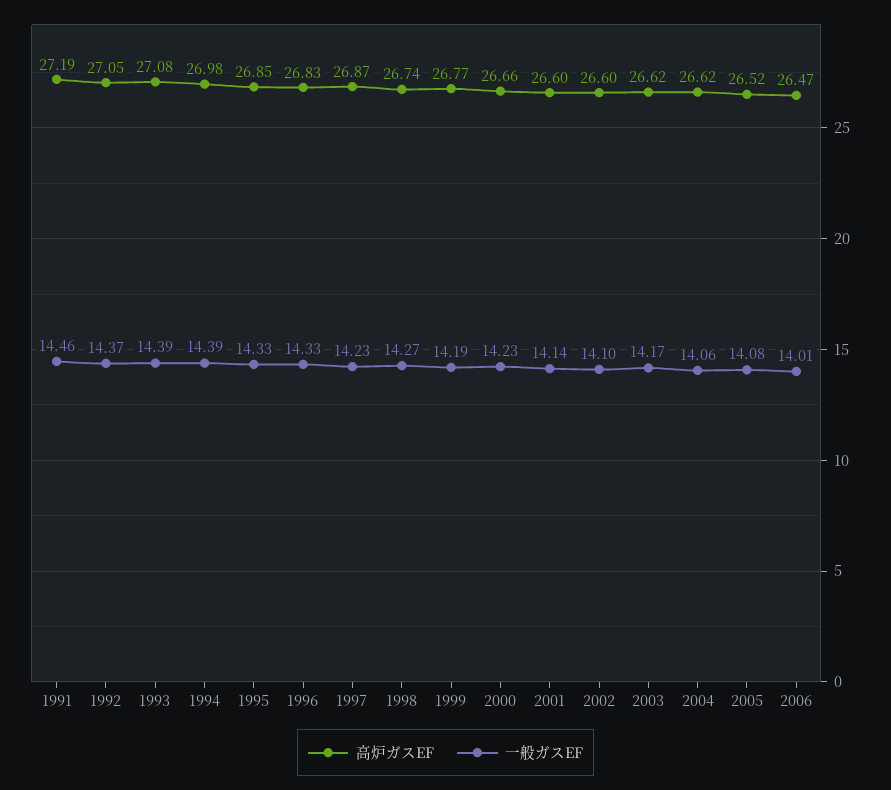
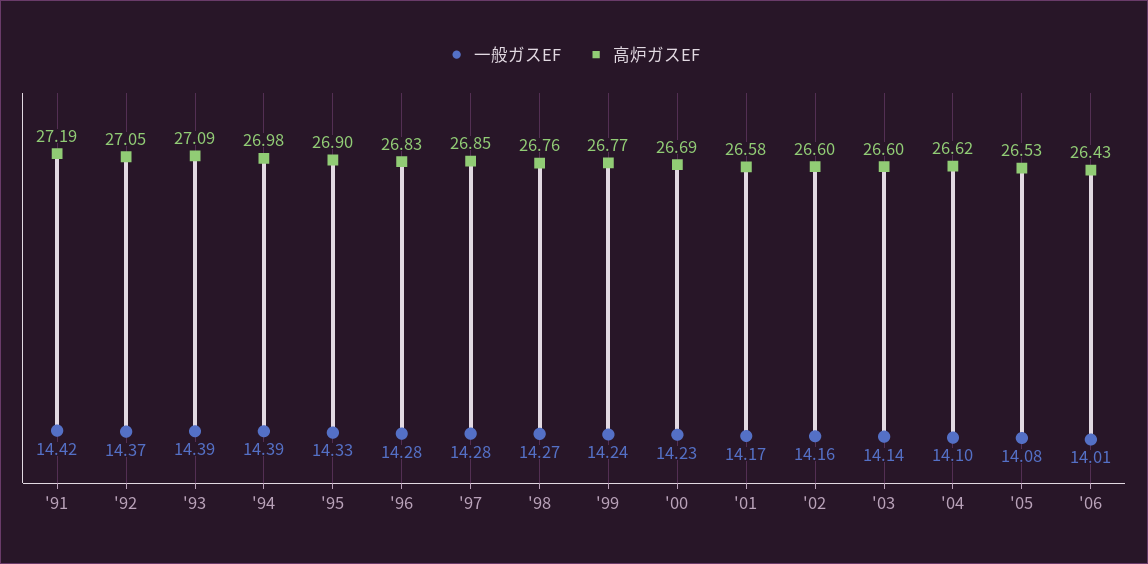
  {
    "高炉ガスEF": {
      "1991": 27.19,
      "1992": 27.05,
-     "1993": 27.08,
+     "1993": 27.09,
      "1994": 26.98,
-     "1995": 26.85,
+     "1995": 26.9,
      "1996": 26.83,
-     "1997": 26.87,
+     "1997": 26.85,
-     "1998": 26.74,
+     "1998": 26.76,
      "1999": 26.77,
-     "2000": 26.66,
+     "2000": 26.69,
-     "2001": 26.6,
+     "2001": 26.58,
      "2002": 26.6,
-     "2003": 26.62,
+     "2003": 26.6,
      "2004": 26.62,
-     "2005": 26.52,
+     "2005": 26.53,
-     "2006": 26.47
+     "2006": 26.43
    },
    "一般ガスEF": {
-     "1991": 14.46,
+     "1991": 14.42,
      "1992": 14.37,
      "1993": 14.39,
      "1994": 14.39,
      "1995": 14.33,
-     "1996": 14.33,
+     "1996": 14.28,
-     "1997": 14.23,
+     "1997": 14.28,
      "1998": 14.27,
-     "1999": 14.19,
+     "1999": 14.24,
      "2000": 14.23,
-     "2001": 14.14,
+     "2001": 14.17,
-     "2002": 14.1,
+     "2002": 14.16,
-     "2003": 14.17,
+     "2003": 14.14,
-     "2004": 14.06,
+     "2004": 14.1,
      "2005": 14.08,
      "2006": 14.01
    }
  }

